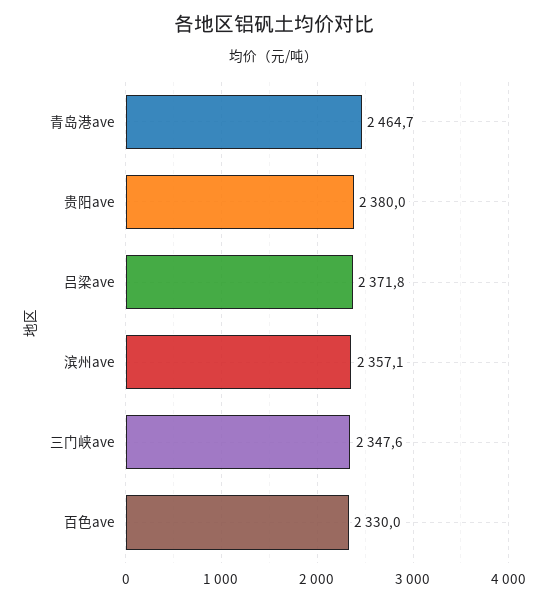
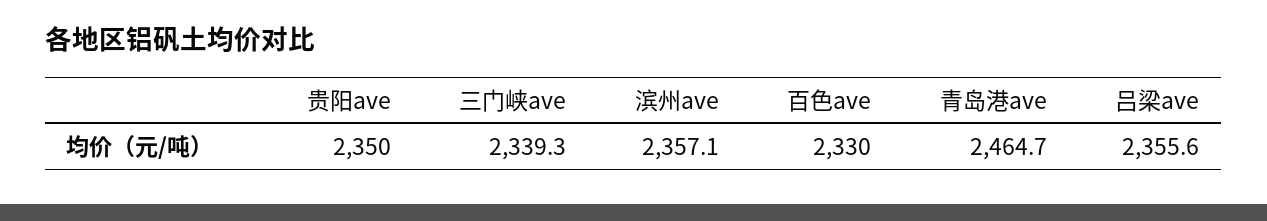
  {
    "青岛港ave": 2464.7,
-   "贵阳ave": 2380,
+   "贵阳ave": 2350,
-   "吕梁ave": 2371.8,
+   "吕梁ave": 2355.6,
    "滨州ave": 2357.1,
-   "三门峡ave": 2347.6,
+   "三门峡ave": 2339.3,
    "百色ave": 2330
  }

